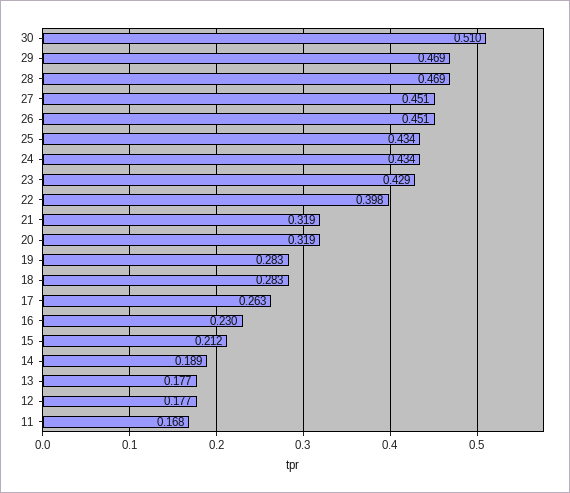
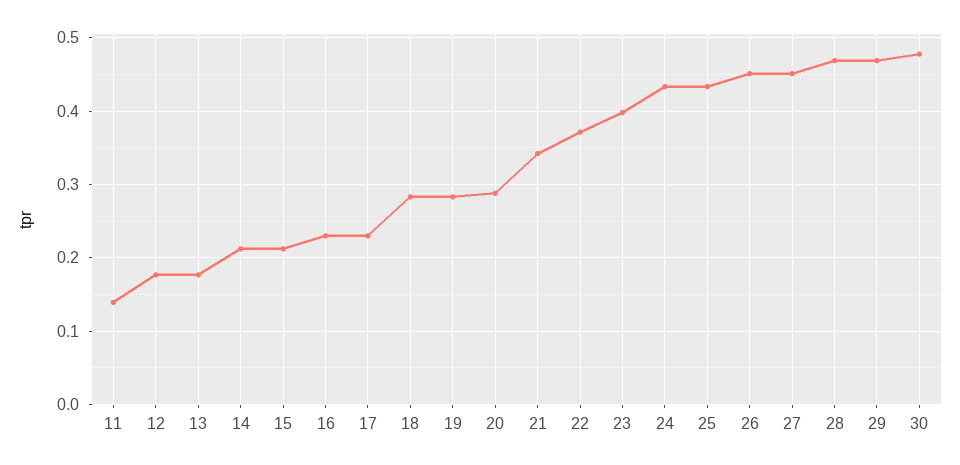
  {
-   "30": 0.51,
+   "30": 0.48,
    "29": 0.469,
    "28": 0.469,
    "27": 0.451,
    "26": 0.451,
    "25": 0.434,
    "24": 0.434,
-   "23": 0.429,
+   "23": 0.4,
-   "22": 0.398,
+   "22": 0.37,
-   "21": 0.319,
+   "21": 0.34,
-   "20": 0.319,
+   "20": 0.29,
    "19": 0.283,
    "18": 0.283,
-   "17": 0.263,
+   "17": 0.23,
    "16": 0.23,
    "15": 0.212,
-   "14": 0.189,
+   "14": 0.21,
    "13": 0.177,
    "12": 0.177,
-   "11": 0.168
+   "11": 0.14
  }

